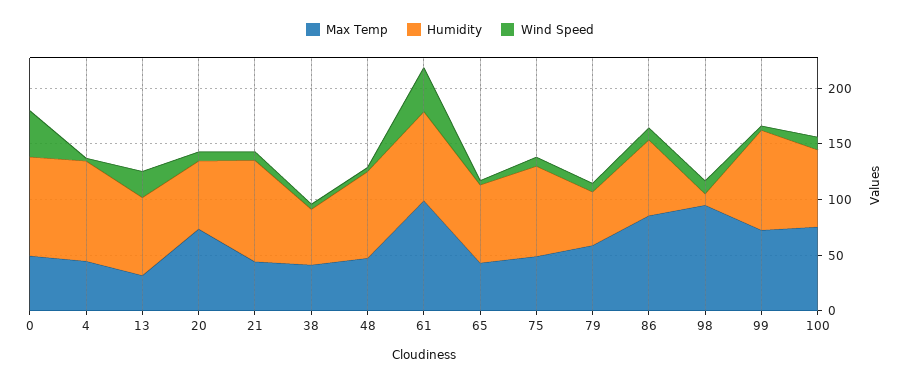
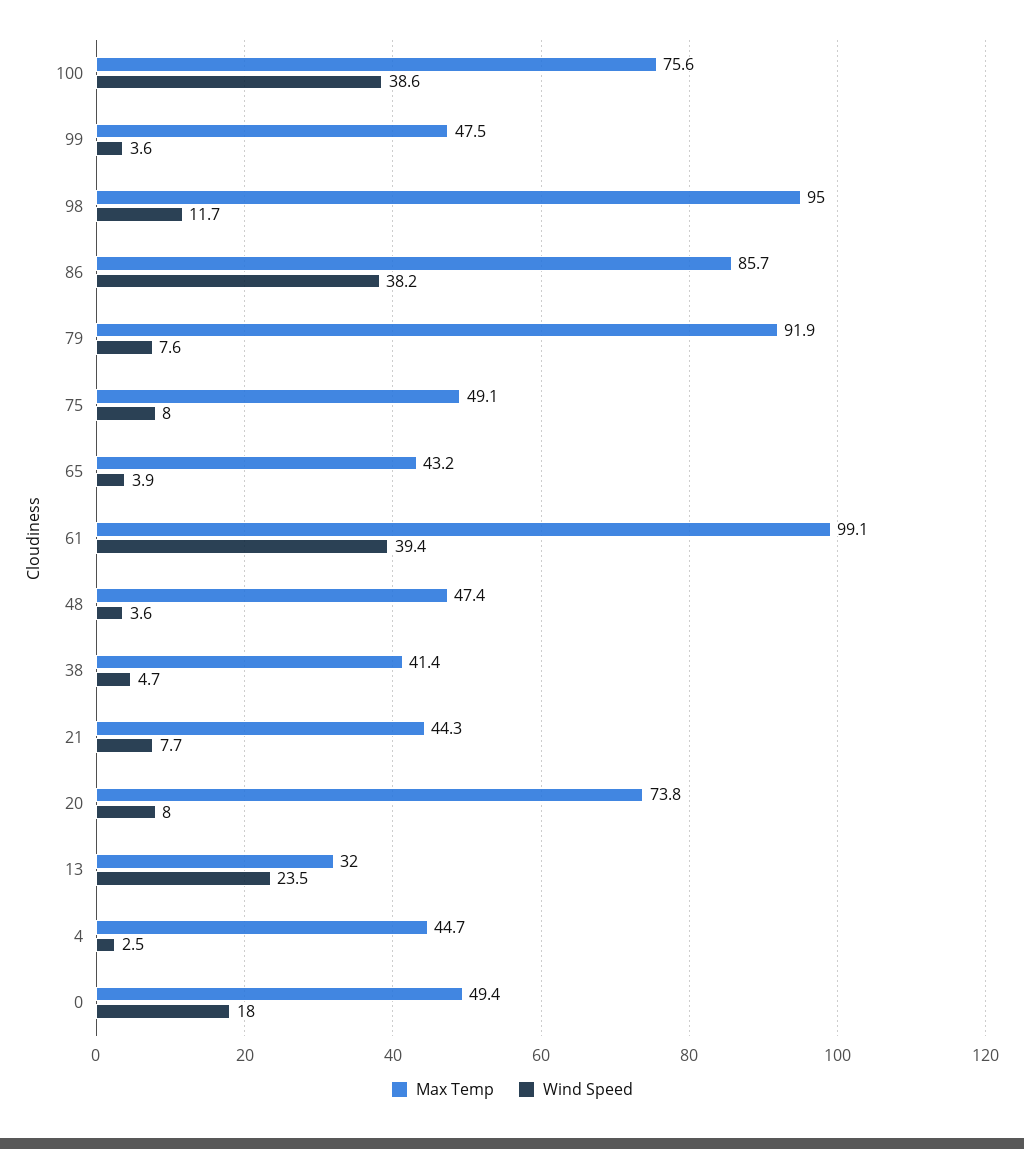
  {
    "Max Temp": {
      "0": 49.4,
      "4": 44.7,
      "13": 32,
      "20": 73.8,
      "21": 44.3,
      "38": 41.4,
      "48": 47.4,
      "61": 99.1,
      "65": 43.2,
      "75": 49.1,
-     "79": 60,
+     "79": 91.9,
      "86": 85.7,
      "98": 95,
-     "99": 70,
+     "99": 47.5,
      "100": 75.6
    },
-   "Humidity": {
-     "0": 90,
-     "4": 90,
-     "13": 70,
-     "20": 60,
-     "21": 90,
-     "38": 50,
-     "48": 80,
-     "61": 80,
-     "65": 70,
-     "75": 80,
-     "79": 50,
-     "86": 70,
-     "98": 10,
-     "99": 90,
-     "100": 70
-   },
    "Wind Speed": {
-     "0": 40,
+     "0": 18,
      "4": 2.5,
      "13": 23.5,
      "20": 8,
      "21": 7.7,
      "38": 4.7,
      "48": 3.6,
      "61": 39.4,
      "65": 3.9,
      "75": 8,
      "79": 7.6,
-     "86": 10,
+     "86": 38.2,
      "98": 11.7,
      "99": 3.6,
-     "100": 10
+     "100": 38.6
    }
  }

